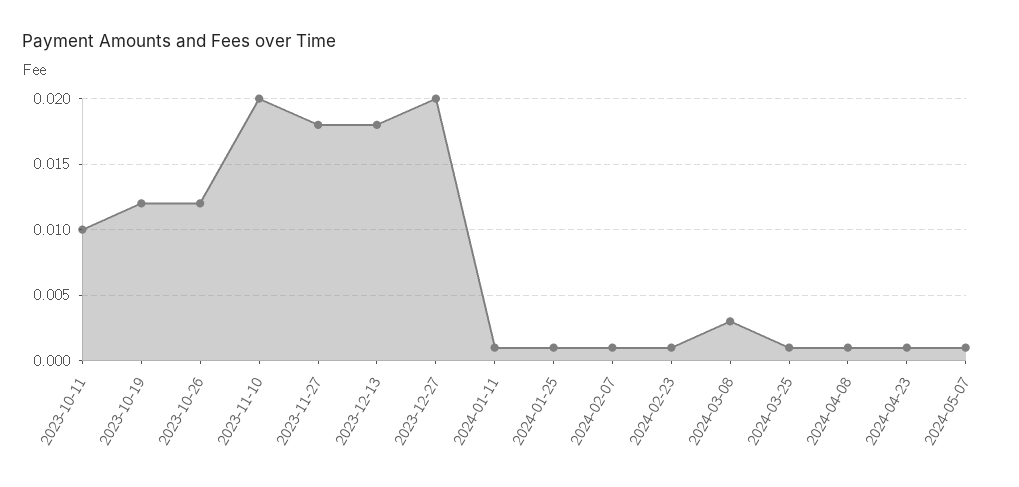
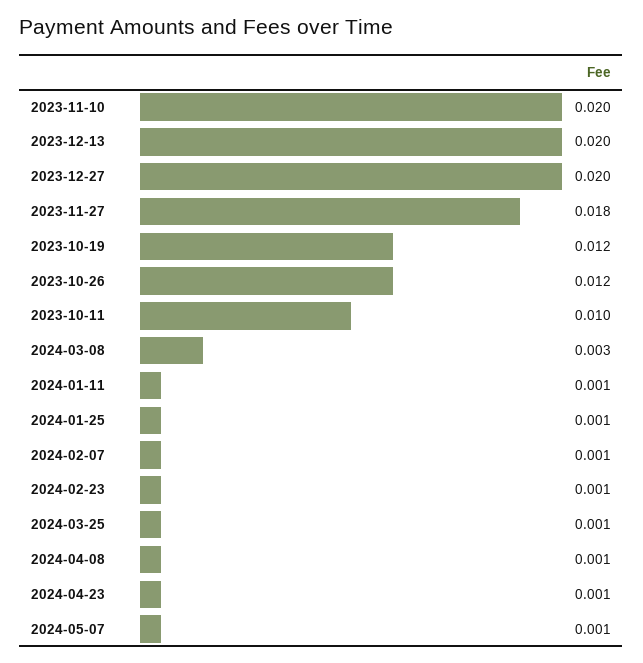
  {
    "2023-10-11": 0.01,
    "2023-10-19": 0.012,
    "2023-10-26": 0.012,
    "2023-11-10": 0.02,
    "2023-11-27": 0.018,
-   "2023-12-13": 0.018,
+   "2023-12-13": 0.02,
    "2023-12-27": 0.02,
    "2024-01-11": 0.001,
    "2024-01-25": 0.001,
    "2024-02-07": 0.001,
    "2024-02-23": 0.001,
    "2024-03-08": 0.003,
    "2024-03-25": 0.001,
    "2024-04-08": 0.001,
    "2024-04-23": 0.001,
    "2024-05-07": 0.001
  }

